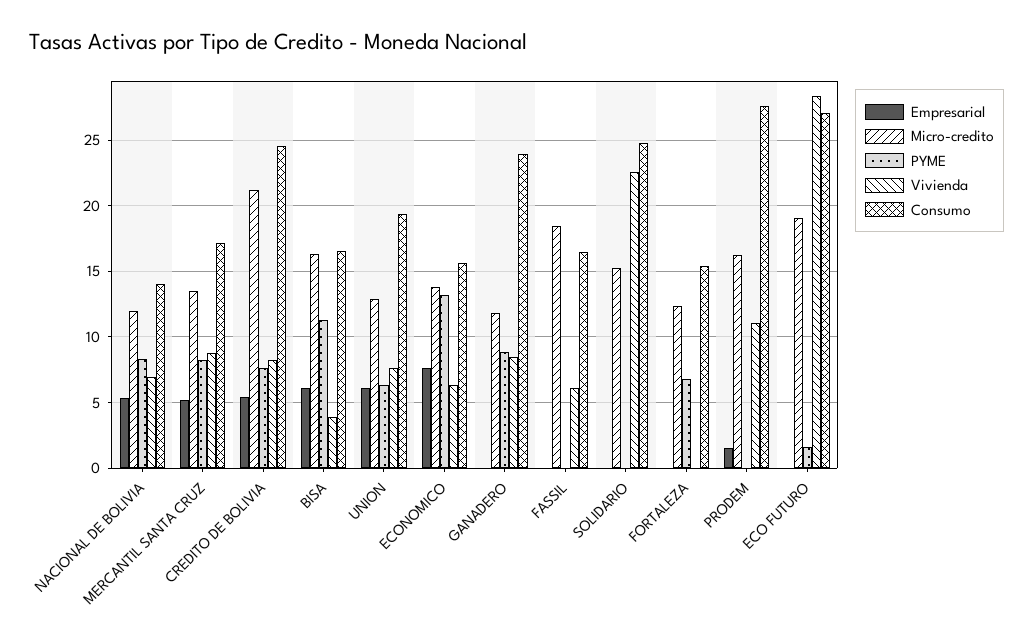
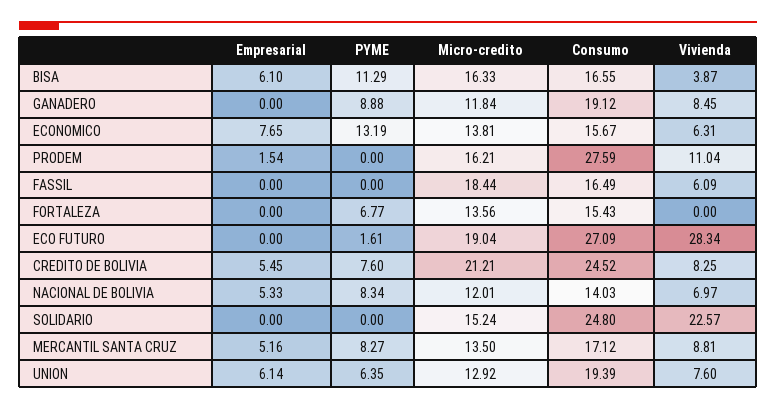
  {
    "Empresarial": {
      "NACIONAL DE BOLIVIA": 5.33,
      "MERCANTIL SANTA CRUZ": 5.16,
      "CREDITO DE BOLIVIA": 5.45,
      "BISA": 6.1,
      "UNION": 6.14,
      "ECONOMICO": 7.65,
      "GANADERO": 0,
      "FASSIL": 0,
      "SOLIDARIO": 0,
      "FORTALEZA": 0,
      "PRODEM": 1.54,
      "ECO FUTURO": 0
    },
    "Micro-credito": {
      "NACIONAL DE BOLIVIA": 12.01,
      "MERCANTIL SANTA CRUZ": 13.5,
      "CREDITO DE BOLIVIA": 21.21,
      "BISA": 16.33,
      "UNION": 12.92,
      "ECONOMICO": 13.81,
      "GANADERO": 11.84,
      "FASSIL": 18.44,
      "SOLIDARIO": 15.24,
-     "FORTALEZA": 12.5,
+     "FORTALEZA": 13.56,
      "PRODEM": 16.21,
      "ECO FUTURO": 19.04
    },
    "PYME": {
      "NACIONAL DE BOLIVIA": 8.34,
      "MERCANTIL SANTA CRUZ": 8.27,
      "CREDITO DE BOLIVIA": 7.6,
      "BISA": 11.29,
      "UNION": 6.35,
      "ECONOMICO": 13.19,
      "GANADERO": 8.88,
      "FASSIL": 0,
      "SOLIDARIO": 0,
      "FORTALEZA": 6.77,
      "PRODEM": 0,
      "ECO FUTURO": 1.61
    },
    "Vivienda": {
      "NACIONAL DE BOLIVIA": 6.97,
      "MERCANTIL SANTA CRUZ": 8.81,
      "CREDITO DE BOLIVIA": 8.25,
      "BISA": 3.87,
      "UNION": 7.6,
      "ECONOMICO": 6.31,
      "GANADERO": 8.45,
      "FASSIL": 6.09,
      "SOLIDARIO": 22.57,
      "FORTALEZA": 0,
      "PRODEM": 11.04,
      "ECO FUTURO": 28.34
    },
    "Consumo": {
      "NACIONAL DE BOLIVIA": 14.03,
      "MERCANTIL SANTA CRUZ": 17.12,
      "CREDITO DE BOLIVIA": 24.52,
      "BISA": 16.55,
      "UNION": 19.39,
      "ECONOMICO": 15.67,
-     "GANADERO": 24,
+     "GANADERO": 19.12,
      "FASSIL": 16.49,
      "SOLIDARIO": 24.8,
      "FORTALEZA": 15.43,
      "PRODEM": 27.59,
      "ECO FUTURO": 27.09
    }
  }

